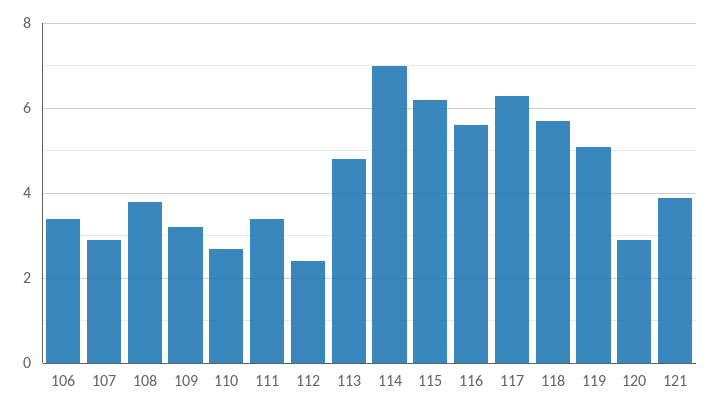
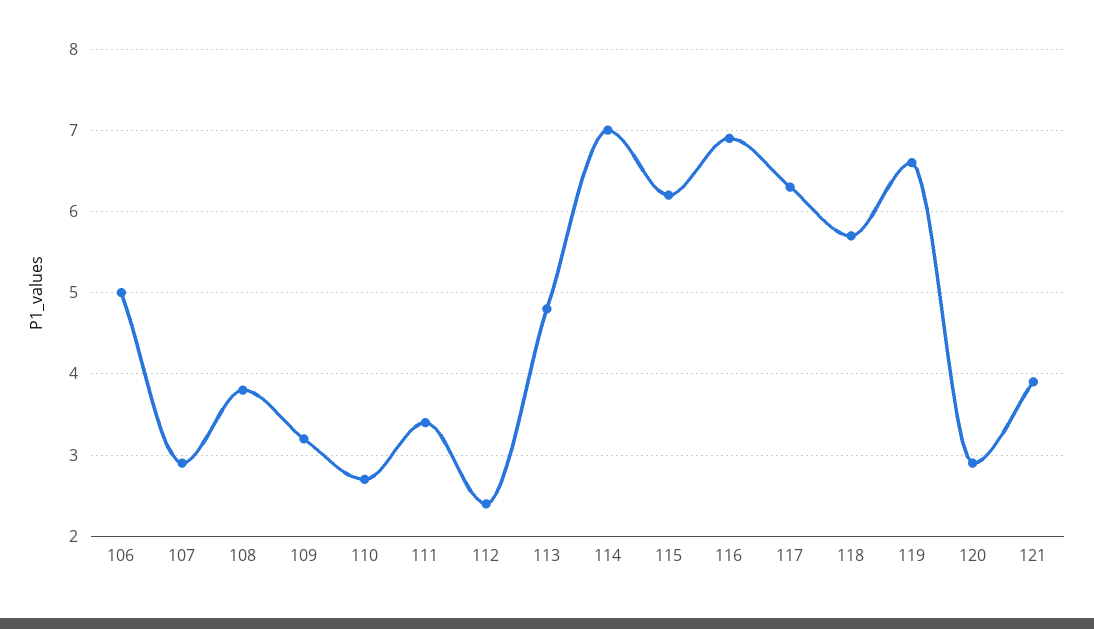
  {
-   "106": 3.5,
+   "106": 5,
    "107": 2.9,
    "108": 3.8,
    "109": 3.2,
    "110": 2.7,
    "111": 3.4,
    "112": 2.4,
    "113": 4.8,
    "114": 7,
    "115": 6.2,
-   "116": 5.5,
+   "116": 6.9,
    "117": 6.3,
    "118": 5.7,
-   "119": 5,
+   "119": 6.6,
    "120": 2.9,
    "121": 3.9
  }

